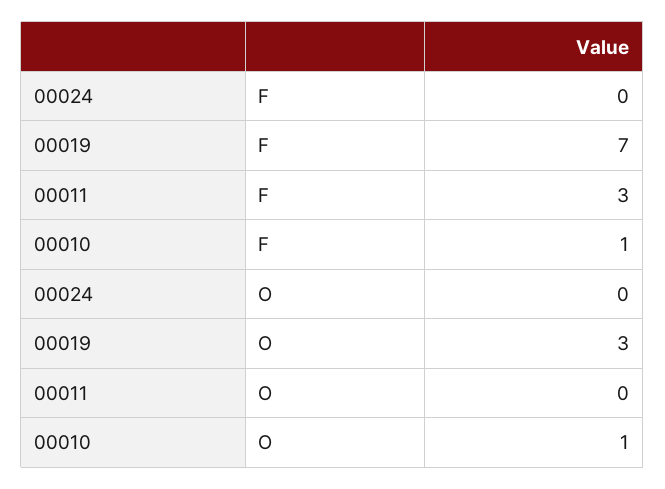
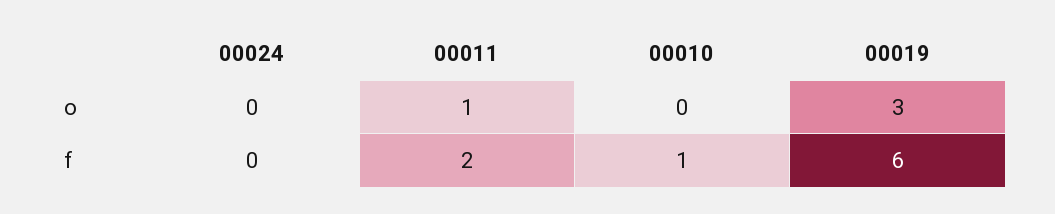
  {
    "00024": {
      "F": 0,
      "O": 0
    },
    "00019": {
-     "F": 7,
+     "F": 6,
      "O": 3
    },
    "00011": {
-     "F": 3,
+     "F": 2,
-     "O": 0
+     "O": 1
    },
    "00010": {
      "F": 1,
-     "O": 1
+     "O": 0
    }
  }

